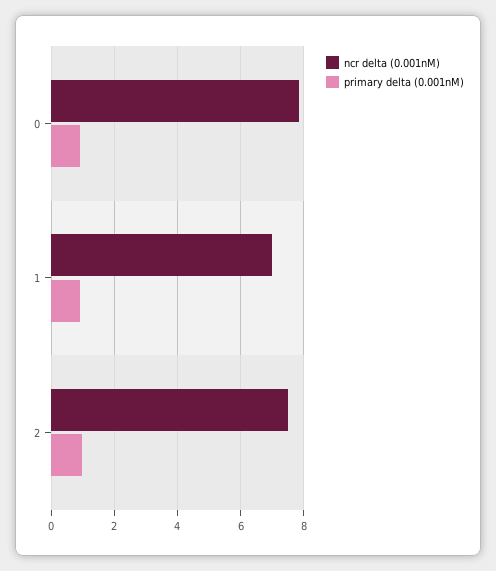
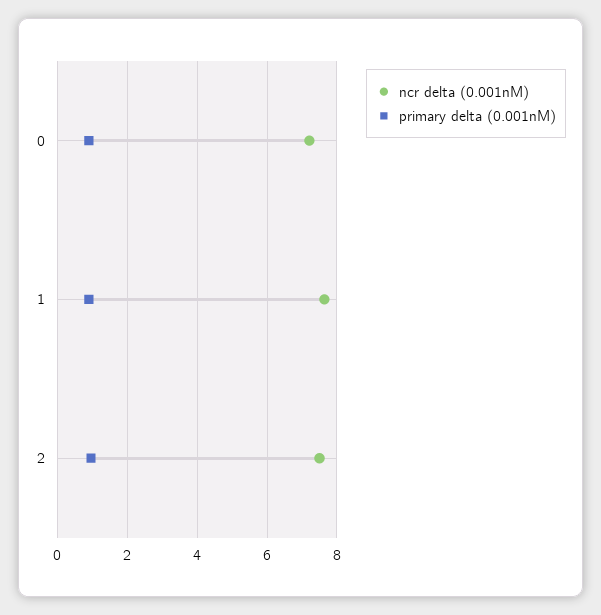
  {
    "ncr delta (0.001nM)": {
-     "0": 7.8,
+     "0": 7.2,
-     "1": 7,
+     "1": 7.6,
      "2": 7.6
    },
    "primary delta (0.001nM)": {
      "0": 1,
      "1": 1,
      "2": 1
    }
  }

